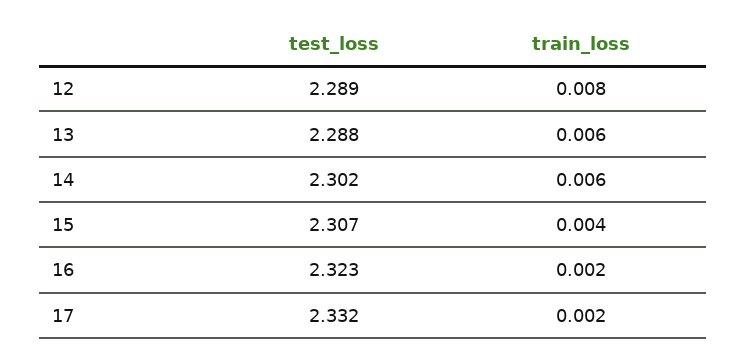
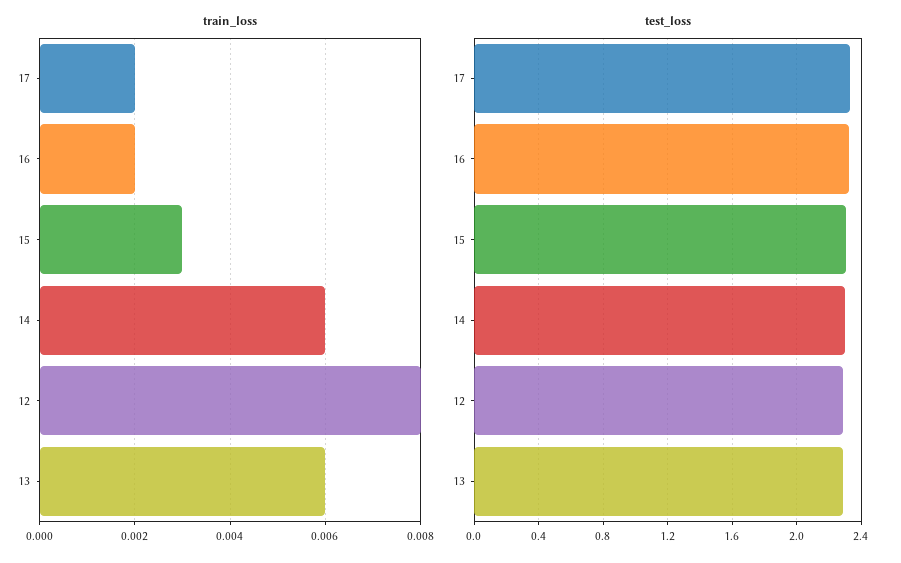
  {
    "test_loss": {
      "12": 2.289,
      "13": 2.288,
      "14": 2.302,
      "15": 2.307,
      "16": 2.323,
      "17": 2.332
    },
    "train_loss": {
      "12": 0.008,
      "13": 0.006,
      "14": 0.006,
-     "15": 0.004,
+     "15": 0.003,
      "16": 0.002,
      "17": 0.002
    }
  }

